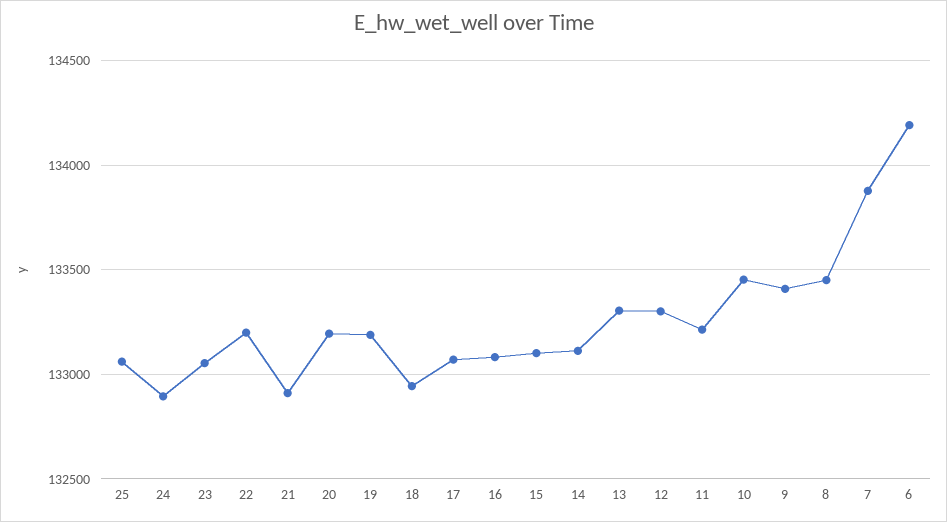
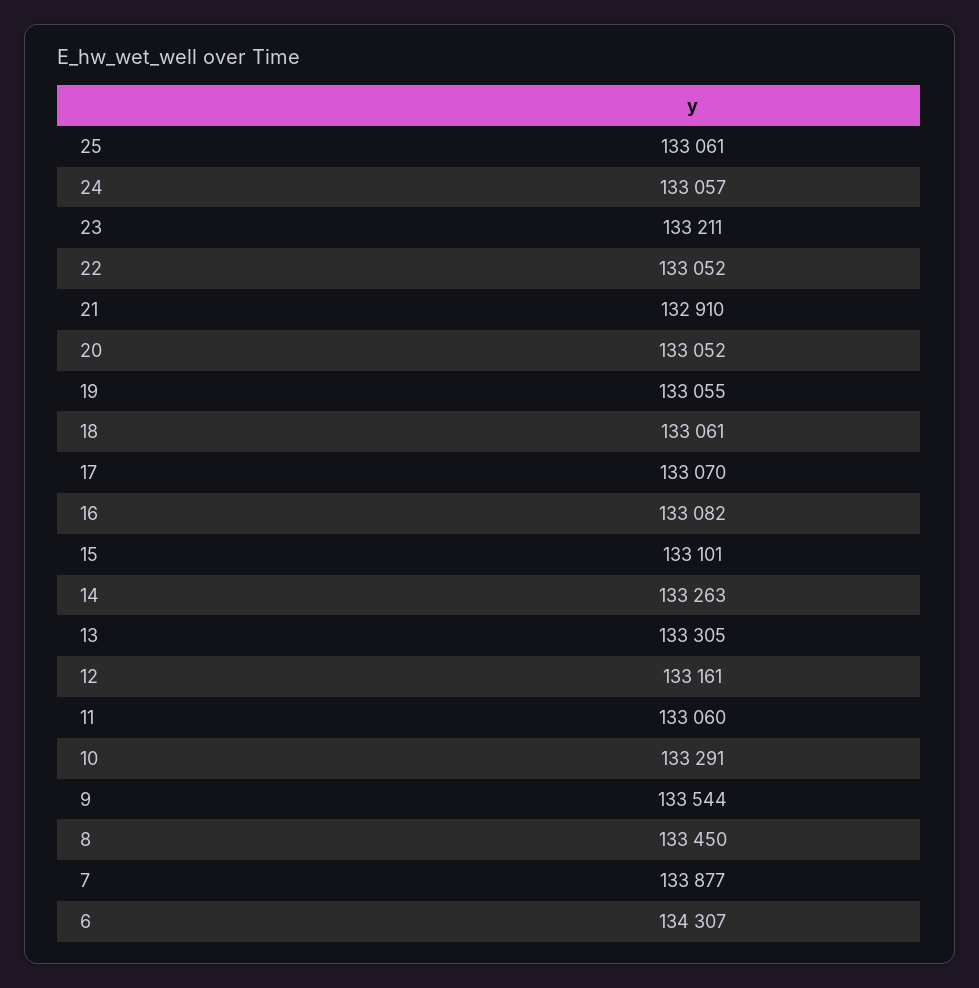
  {
    "25": 133061,
-   "24": 132900,
+   "24": 133057,
-   "23": 133050,
+   "23": 133211,
-   "22": 133200,
+   "22": 133052,
    "21": 132910,
-   "20": 133200,
+   "20": 133052,
-   "19": 133200,
+   "19": 133055,
-   "18": 132950,
+   "18": 133061,
    "17": 133070,
    "16": 133082,
    "15": 133101,
-   "14": 133100,
+   "14": 133263,
    "13": 133305,
-   "12": 133300,
+   "12": 133161,
-   "11": 133200,
+   "11": 133060,
-   "10": 133450,
+   "10": 133291,
-   "9": 133400,
+   "9": 133544,
    "8": 133450,
    "7": 133877,
-   "6": 134200
+   "6": 134307
  }

